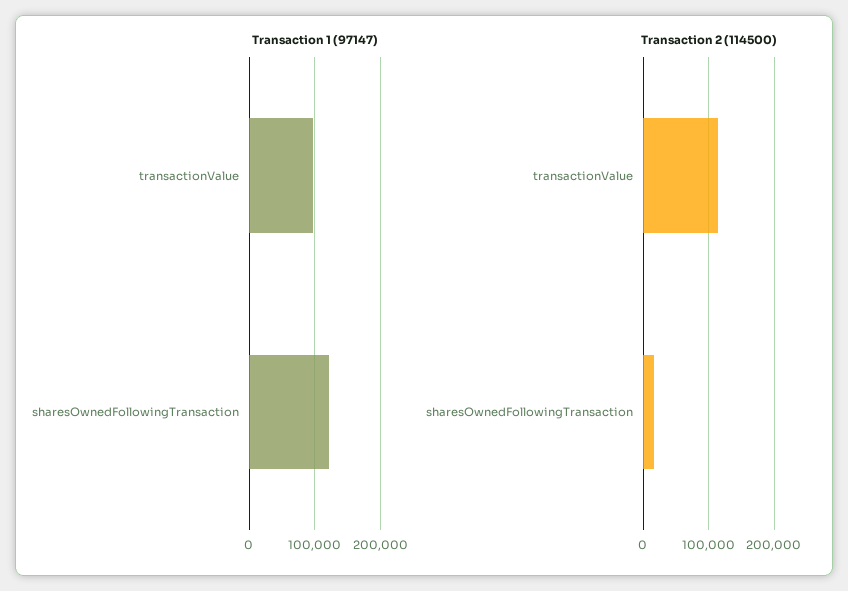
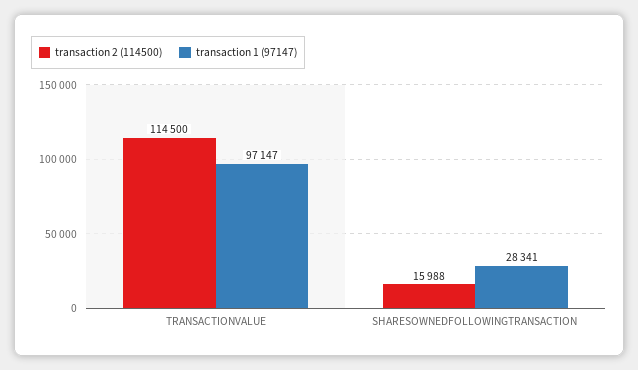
  {
    "Transaction 1 (97147)": {
      "transactionValue": 97147,
-     "sharesOwnedFollowingTransaction": 120000
+     "sharesOwnedFollowingTransaction": 28341
    },
    "Transaction 2 (114500)": {
      "transactionValue": 114500,
      "sharesOwnedFollowingTransaction": 15988
    }
  }

